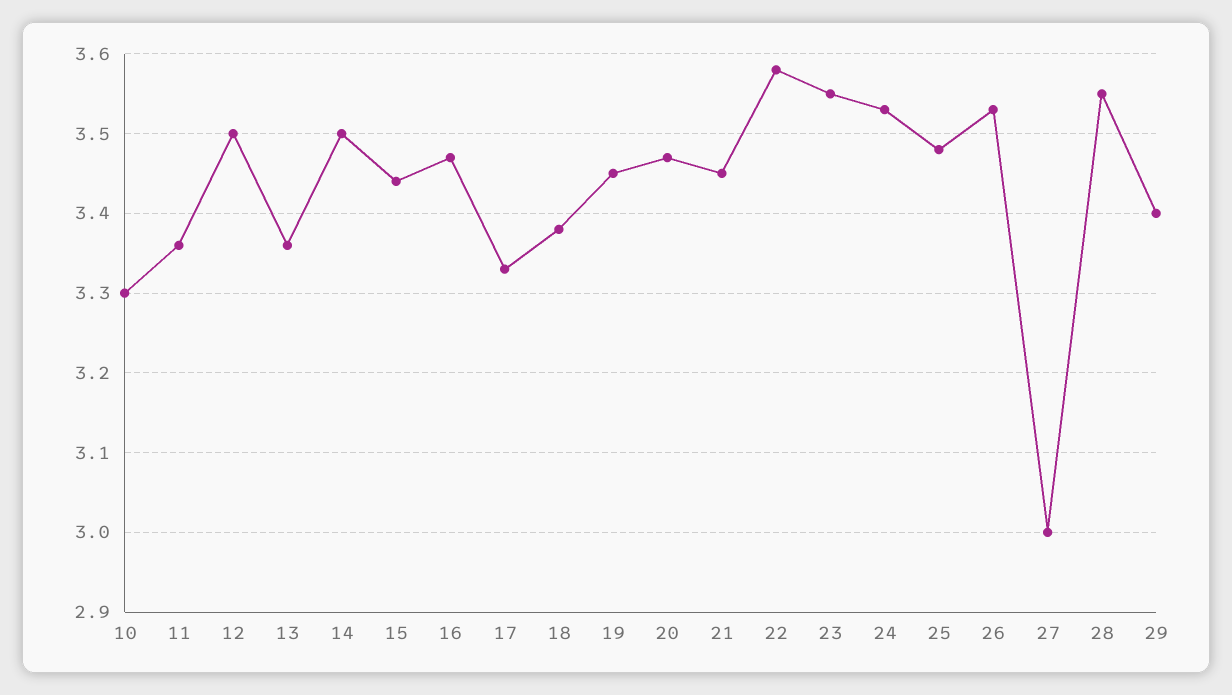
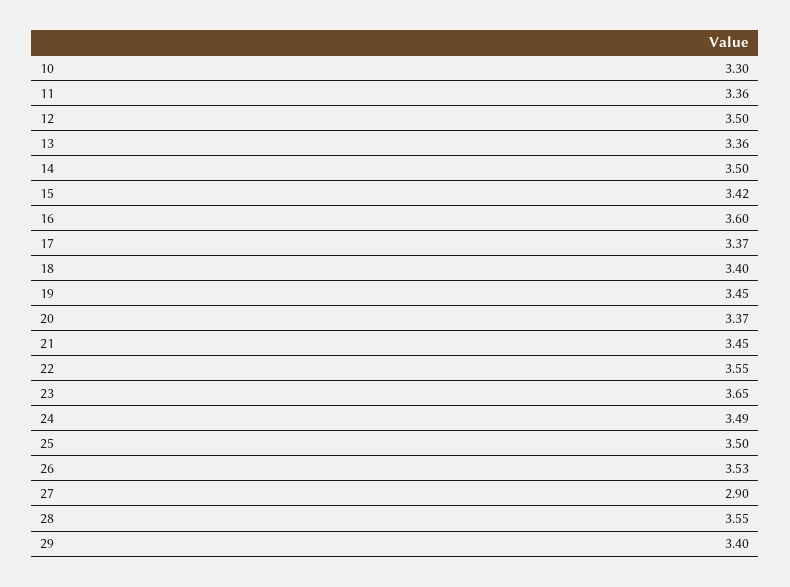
  {
    "10": 3.3,
    "11": 3.36,
    "12": 3.5,
    "13": 3.36,
    "14": 3.5,
-   "15": 3.44,
+   "15": 3.42,
-   "16": 3.47,
+   "16": 3.6,
-   "17": 3.33,
+   "17": 3.37,
-   "18": 3.38,
+   "18": 3.4,
    "19": 3.45,
-   "20": 3.47,
+   "20": 3.37,
    "21": 3.45,
-   "22": 3.58,
+   "22": 3.55,
-   "23": 3.55,
+   "23": 3.65,
-   "24": 3.53,
+   "24": 3.49,
-   "25": 3.48,
+   "25": 3.5,
    "26": 3.53,
-   "27": 3,
+   "27": 2.9,
    "28": 3.55,
    "29": 3.4
  }

